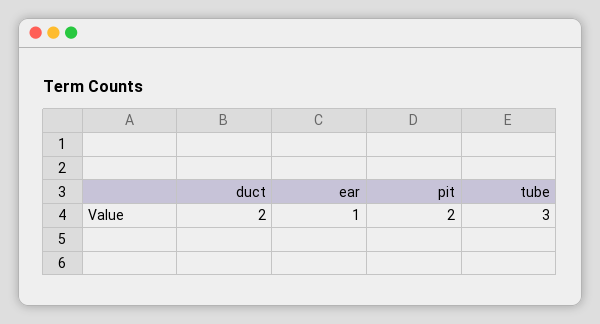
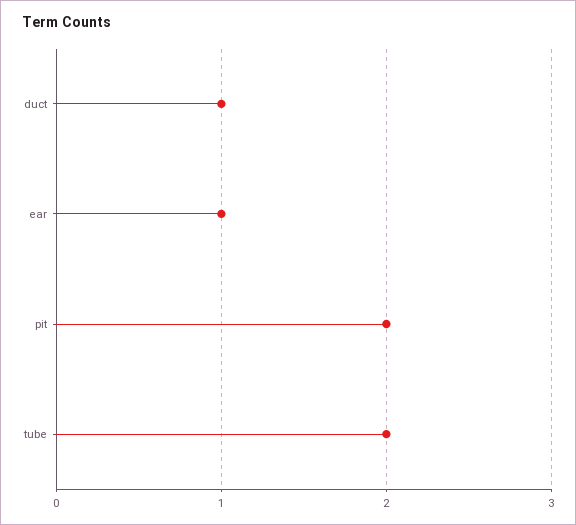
  {
-   "duct": 2,
+   "duct": 1,
    "ear": 1,
    "pit": 2,
-   "tube": 3
+   "tube": 2
  }

